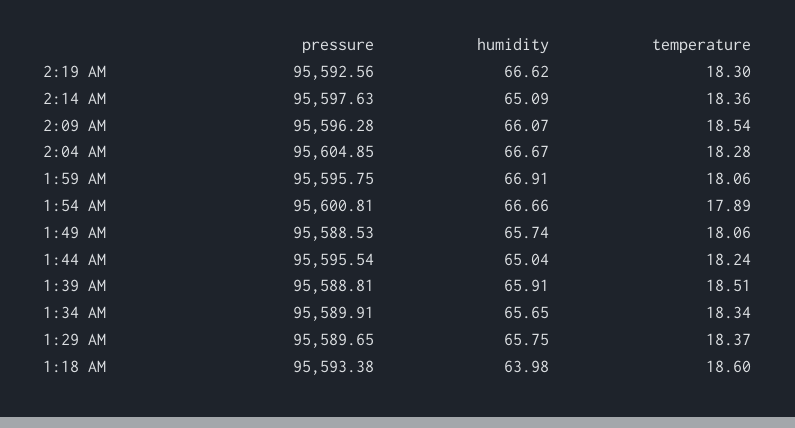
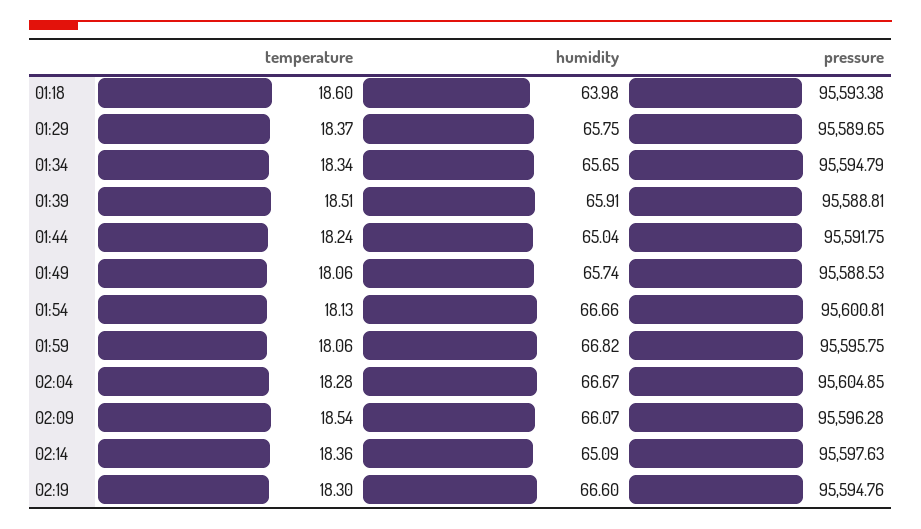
  {
    "pressure": {
-     "2:19 AM": 95592.56,
+     "2:19 AM": 95594.76,
      "2:14 AM": 95597.63,
      "2:09 AM": 95596.28,
      "2:04 AM": 95604.85,
      "1:59 AM": 95595.75,
      "1:54 AM": 95600.81,
      "1:49 AM": 95588.53,
-     "1:44 AM": 95595.54,
+     "1:44 AM": 95591.75,
      "1:39 AM": 95588.81,
-     "1:34 AM": 95589.91,
+     "1:34 AM": 95594.79,
      "1:29 AM": 95589.65,
      "1:18 AM": 95593.38
    },
    "humidity": {
-     "2:19 AM": 66.62,
+     "2:19 AM": 66.6,
      "2:14 AM": 65.09,
      "2:09 AM": 66.07,
      "2:04 AM": 66.67,
-     "1:59 AM": 66.91,
+     "1:59 AM": 66.82,
      "1:54 AM": 66.66,
      "1:49 AM": 65.74,
      "1:44 AM": 65.04,
      "1:39 AM": 65.91,
      "1:34 AM": 65.65,
      "1:29 AM": 65.75,
      "1:18 AM": 63.98
    },
    "temperature": {
      "2:19 AM": 18.3,
      "2:14 AM": 18.36,
      "2:09 AM": 18.54,
      "2:04 AM": 18.28,
      "1:59 AM": 18.06,
-     "1:54 AM": 17.89,
+     "1:54 AM": 18.13,
      "1:49 AM": 18.06,
      "1:44 AM": 18.24,
      "1:39 AM": 18.51,
      "1:34 AM": 18.34,
      "1:29 AM": 18.37,
      "1:18 AM": 18.6
    }
  }

